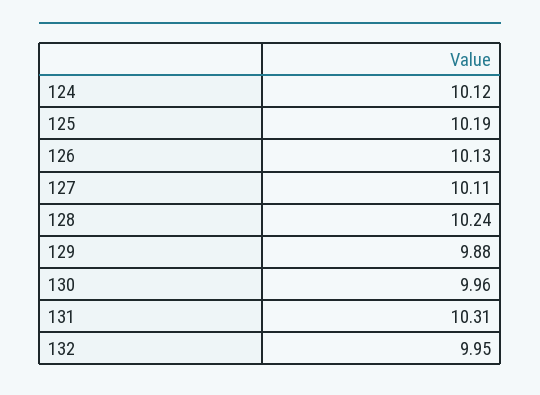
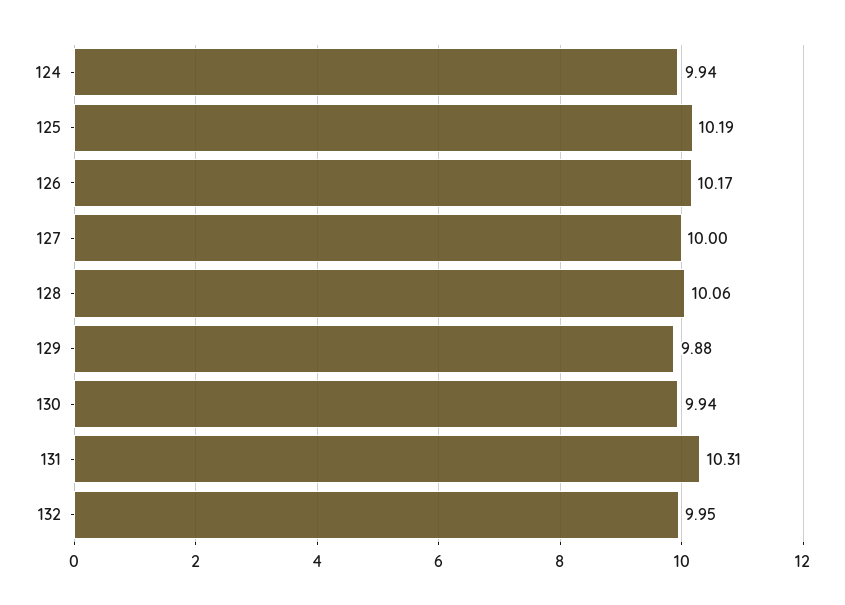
  {
-   "124": 10.12,
+   "124": 9.94,
    "125": 10.19,
-   "126": 10.13,
+   "126": 10.17,
-   "127": 10.11,
+   "127": 10,
-   "128": 10.24,
+   "128": 10.06,
    "129": 9.88,
-   "130": 9.96,
+   "130": 9.94,
    "131": 10.31,
    "132": 9.95
  }

